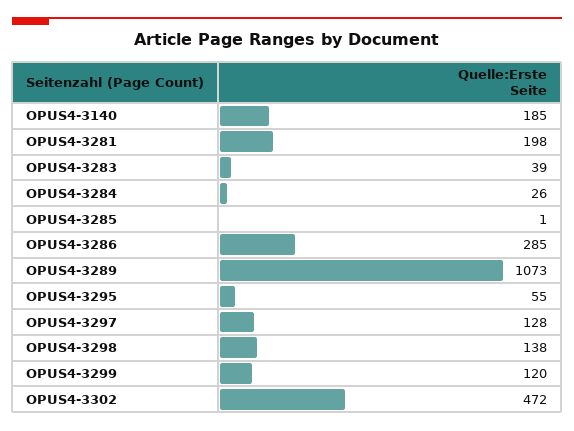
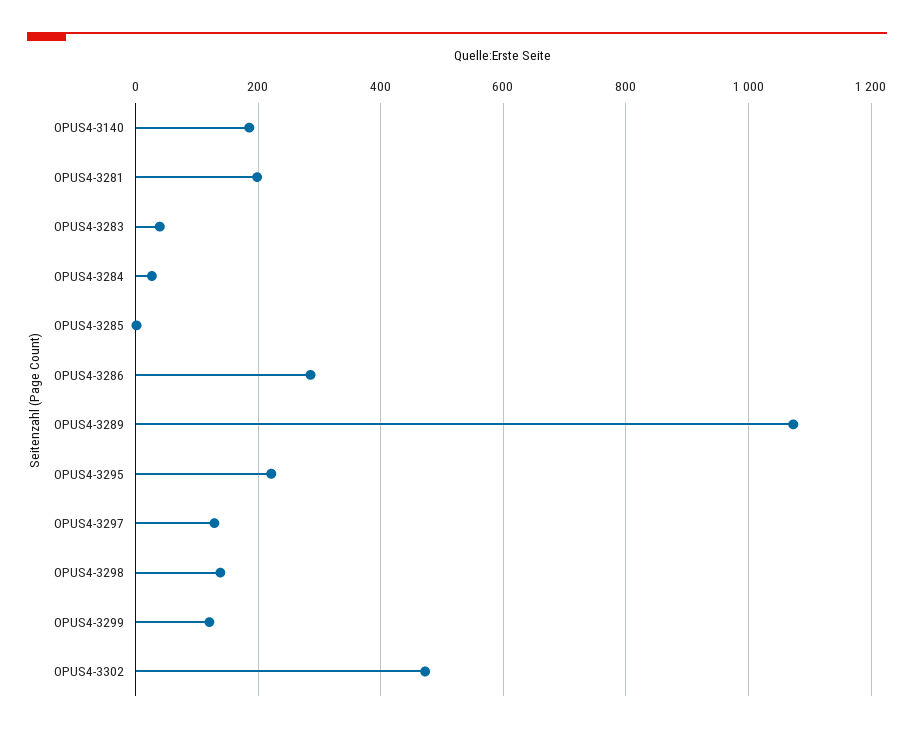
  {
    "OPUS4-3140": 185,
    "OPUS4-3281": 198,
    "OPUS4-3283": 39,
    "OPUS4-3284": 26,
    "OPUS4-3285": 1,
    "OPUS4-3286": 285,
    "OPUS4-3289": 1073,
-   "OPUS4-3295": 55,
+   "OPUS4-3295": 220,
    "OPUS4-3297": 128,
    "OPUS4-3298": 138,
    "OPUS4-3299": 120,
    "OPUS4-3302": 472
  }

